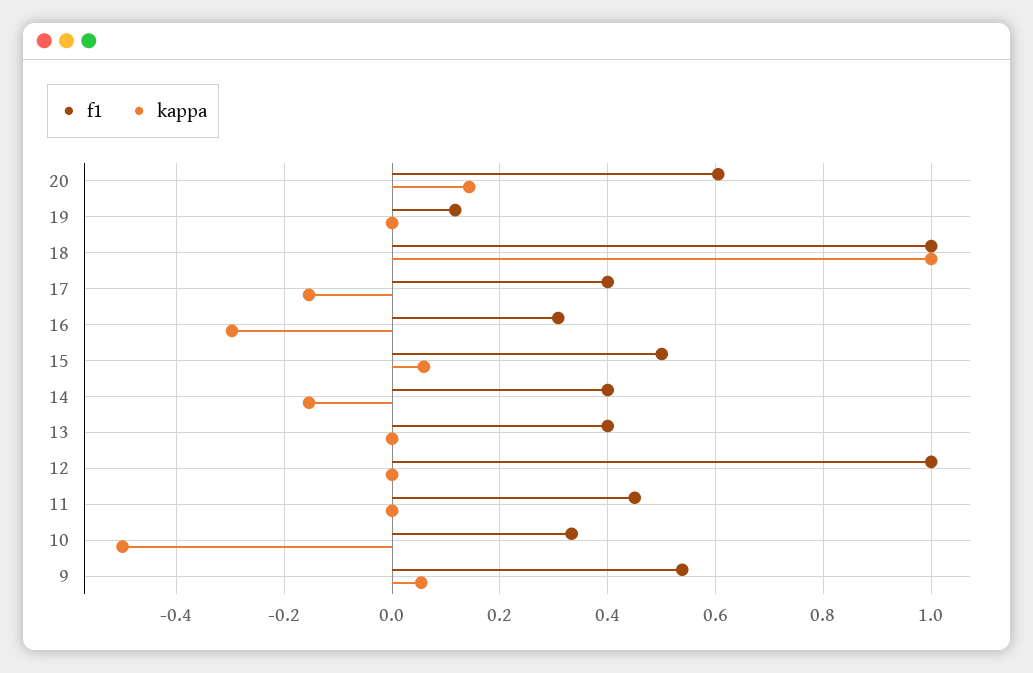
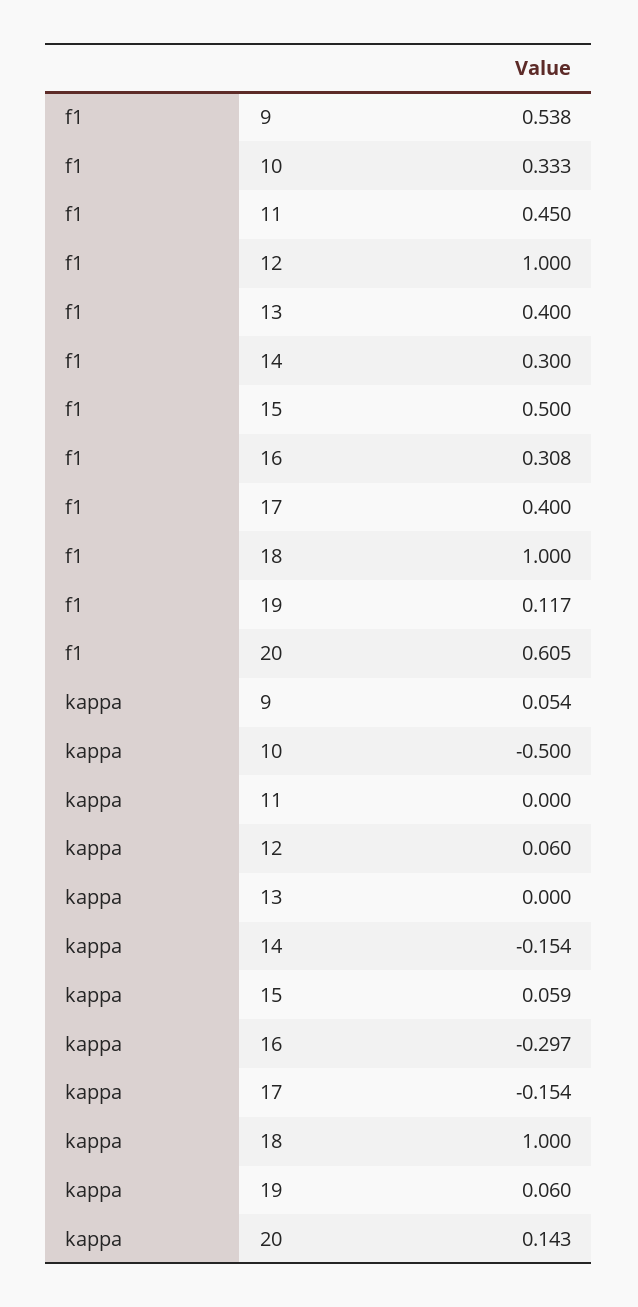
  {
    "f1": {
      "20": 0.605,
      "19": 0.117,
      "18": 1,
      "17": 0.4,
      "16": 0.308,
      "15": 0.5,
-     "14": 0.4,
+     "14": 0.3,
      "13": 0.4,
      "12": 1,
      "11": 0.45,
      "10": 0.333,
      "9": 0.538
    },
    "kappa": {
      "20": 0.143,
-     "19": 0,
+     "19": 0.06,
      "18": 1,
      "17": -0.154,
      "16": -0.297,
      "15": 0.059,
      "14": -0.154,
      "13": 0,
-     "12": 0,
+     "12": 0.06,
      "11": 0,
      "10": -0.5,
      "9": 0.054
    }
  }

